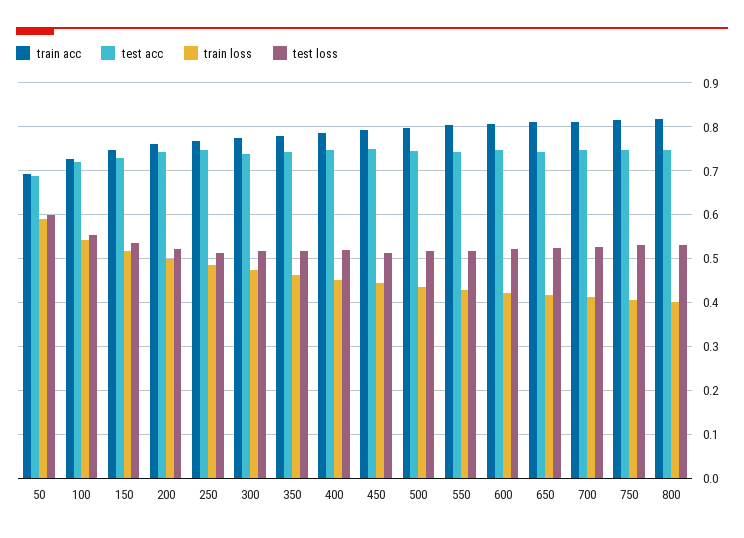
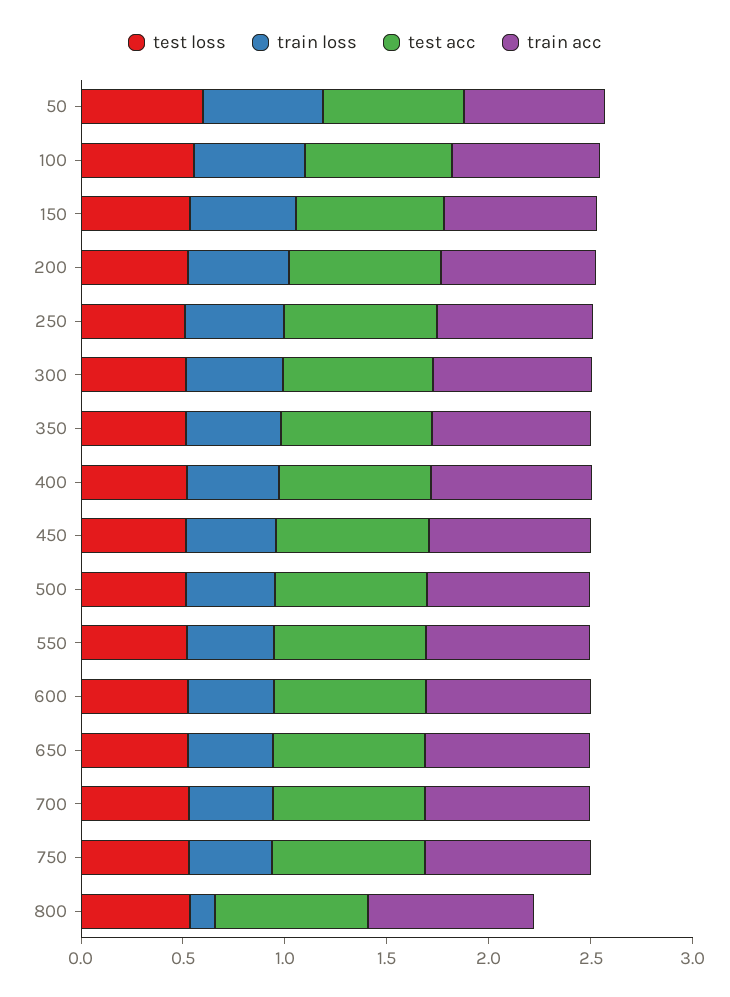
  {
    "train acc": {
      "50": 0.7,
      "100": 0.72,
      "150": 0.74,
      "200": 0.76,
      "250": 0.76,
      "300": 0.78,
      "350": 0.78,
      "400": 0.78,
      "450": 0.8,
      "500": 0.8,
      "550": 0.8,
      "600": 0.8,
      "650": 0.82,
      "700": 0.82,
      "750": 0.82,
      "800": 0.82
    },
    "test acc": {
      "50": 0.68,
      "100": 0.72,
      "150": 0.72,
      "200": 0.74,
      "250": 0.74,
      "300": 0.74,
      "350": 0.74,
      "400": 0.74,
      "450": 0.76,
      "500": 0.74,
      "550": 0.74,
      "600": 0.74,
      "650": 0.74,
      "700": 0.74,
      "750": 0.74,
      "800": 0.74
    },
    "train loss": {
      "50": 0.6,
      "100": 0.54,
      "150": 0.52,
      "200": 0.5,
      "250": 0.48,
      "300": 0.48,
      "350": 0.46,
      "400": 0.46,
      "450": 0.44,
      "500": 0.44,
      "550": 0.42,
      "600": 0.42,
      "650": 0.42,
      "700": 0.42,
      "750": 0.4,
-     "800": 0.4
+     "800": 0.1
    },
    "test loss": {
      "50": 0.6,
      "100": 0.56,
      "150": 0.54,
      "200": 0.52,
      "250": 0.52,
      "300": 0.52,
      "350": 0.52,
      "400": 0.52,
      "450": 0.52,
      "500": 0.52,
      "550": 0.52,
      "600": 0.52,
      "650": 0.52,
      "700": 0.52,
      "750": 0.54,
      "800": 0.54
    }
  }

